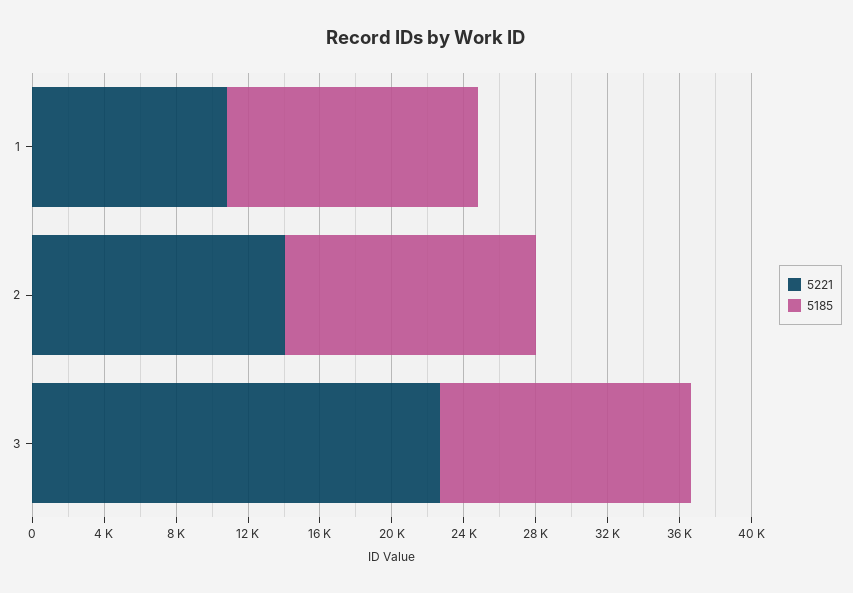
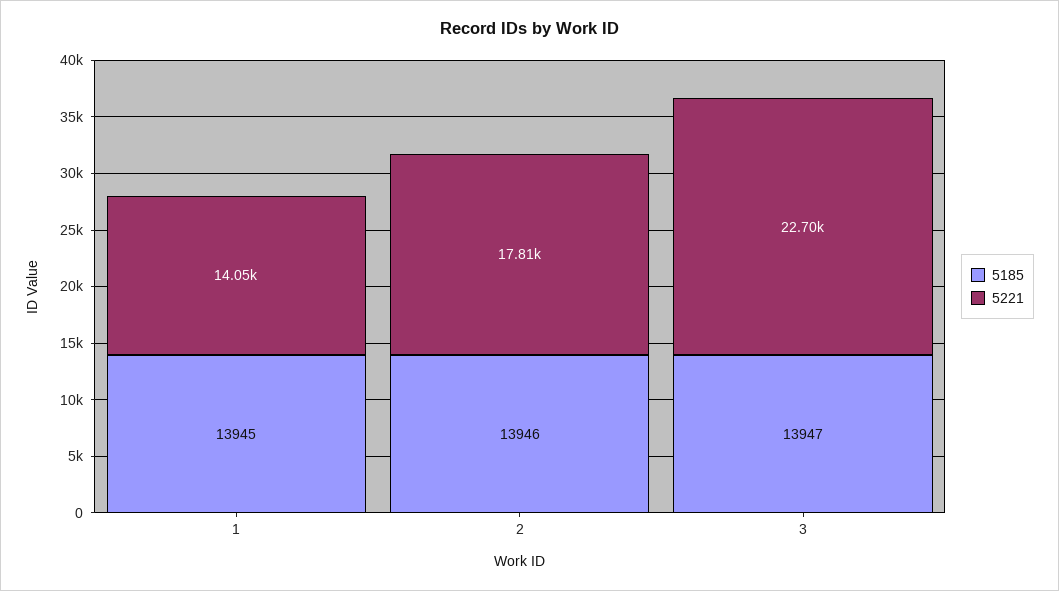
  {
    "5221": {
-     "1": 11000,
+     "1": 14050,
-     "2": 14000,
+     "2": 17810,
      "3": 22700
    },
    "5185": {
      "1": 13945,
      "2": 13946,
      "3": 13947
    }
  }

